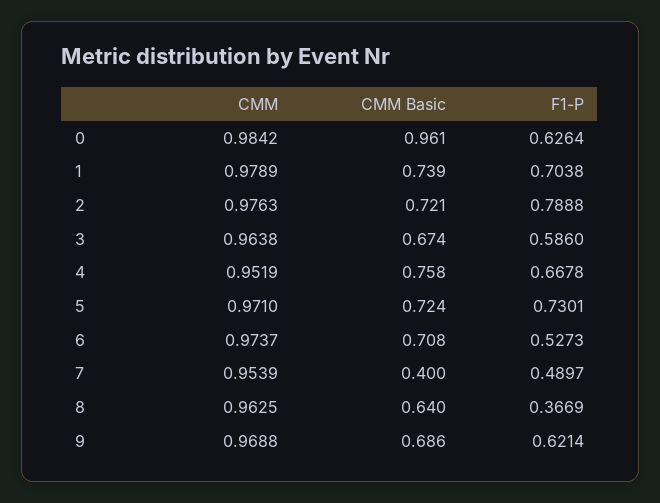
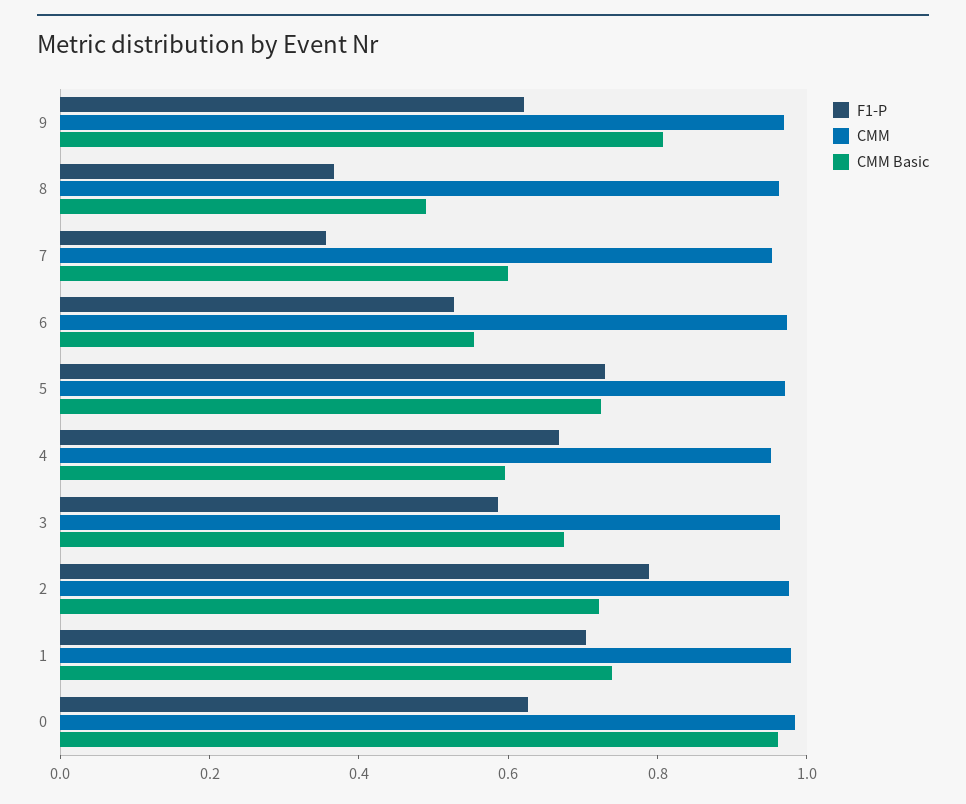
  {
    "CMM": {
      "0": 0.9842,
      "1": 0.9789,
      "2": 0.9763,
      "3": 0.9638,
      "4": 0.9519,
      "5": 0.971,
      "6": 0.9737,
      "7": 0.9539,
      "8": 0.9625,
      "9": 0.9688
    },
    "CMM Basic": {
      "0": 0.961,
      "1": 0.739,
      "2": 0.721,
      "3": 0.674,
-     "4": 0.758,
+     "4": 0.6,
      "5": 0.724,
-     "6": 0.708,
+     "6": 0.55,
-     "7": 0.4,
+     "7": 0.6,
-     "8": 0.64,
+     "8": 0.5,
-     "9": 0.686
+     "9": 0.8
    },
    "F1-P": {
      "0": 0.6264,
      "1": 0.7038,
      "2": 0.7888,
      "3": 0.586,
      "4": 0.6678,
      "5": 0.7301,
      "6": 0.5273,
-     "7": 0.4897,
+     "7": 0.35,
      "8": 0.3669,
      "9": 0.6214
    }
  }

